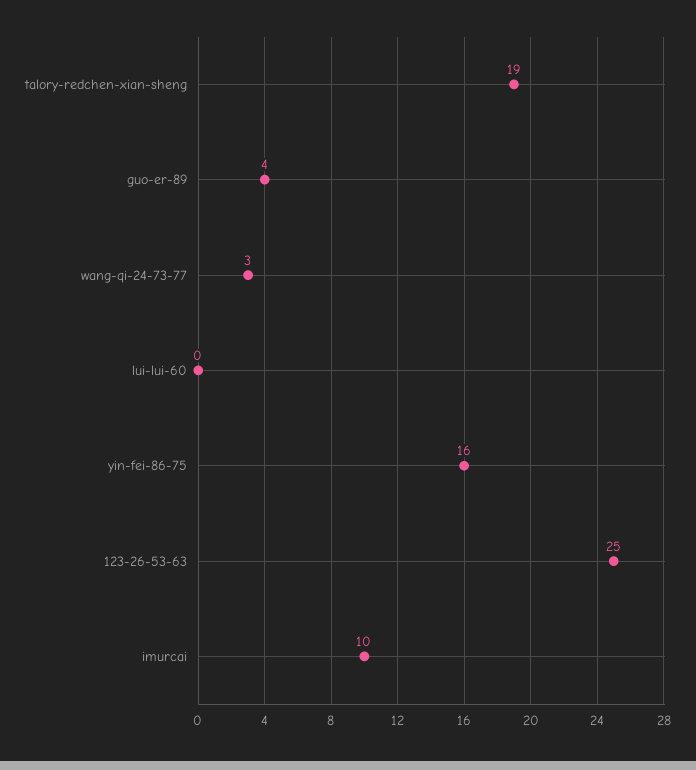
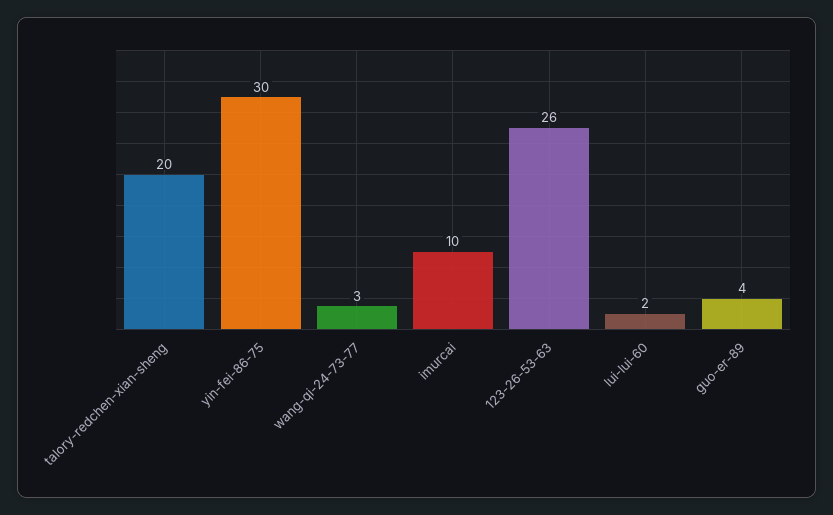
  {
-   "talory-redchen-xian-sheng": 19,
+   "talory-redchen-xian-sheng": 20,
    "guo-er-89": 4,
    "wang-qi-24-73-77": 3,
-   "lui-lui-60": 0,
+   "lui-lui-60": 2,
-   "yin-fei-86-75": 16,
+   "yin-fei-86-75": 30,
-   "123-26-53-63": 25,
+   "123-26-53-63": 26,
    "imurcai": 10
  }

